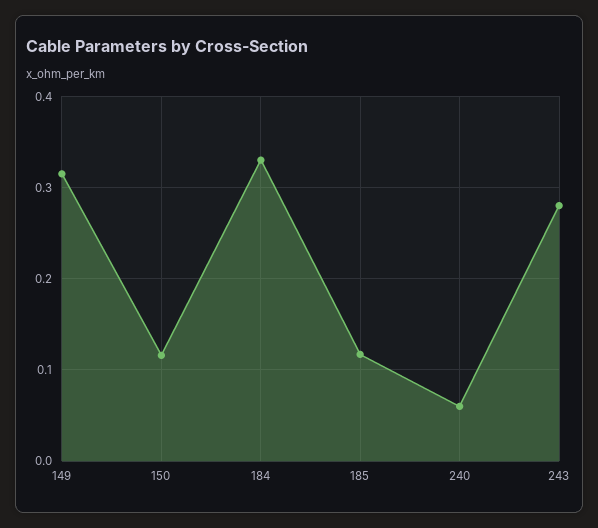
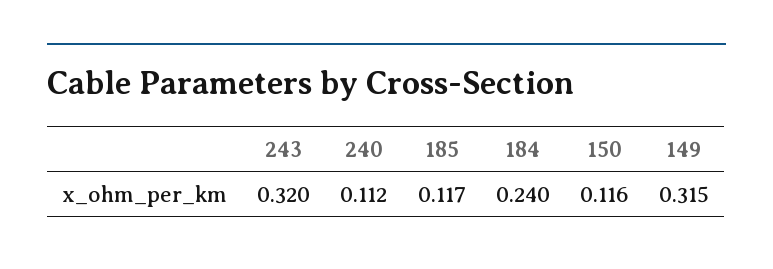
  {
    "149": 0.315,
    "150": 0.116,
-   "184": 0.33,
+   "184": 0.24,
    "185": 0.117,
-   "240": 0.06,
+   "240": 0.112,
-   "243": 0.28
+   "243": 0.32
  }

